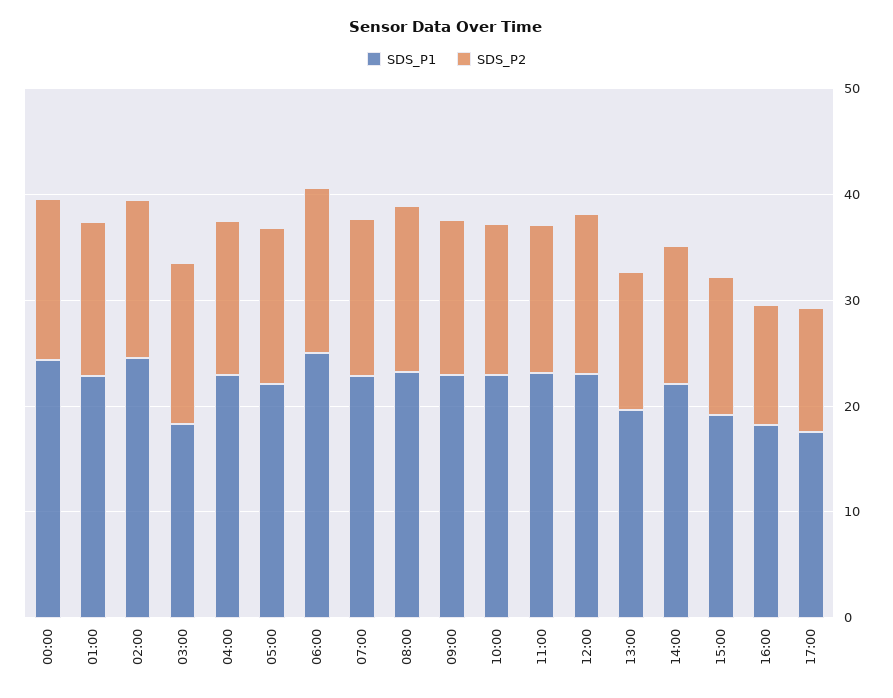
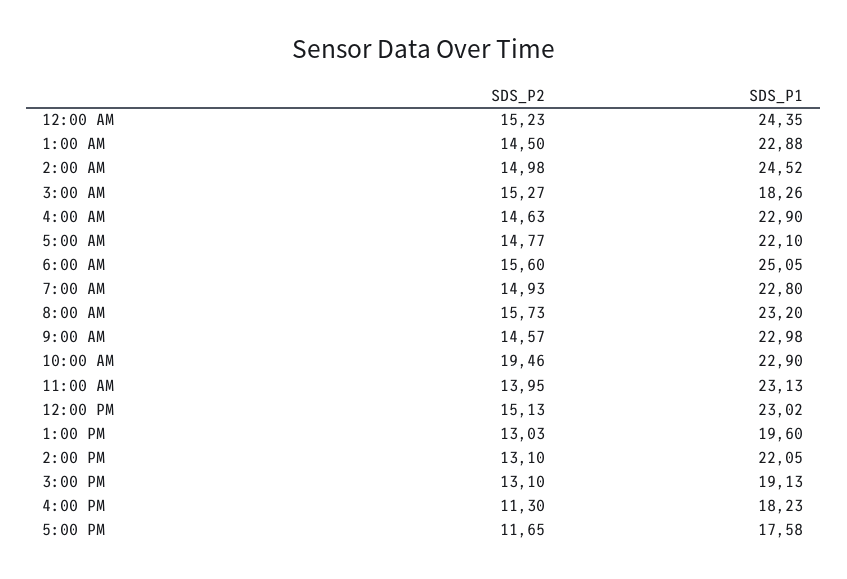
  {
    "SDS_P1": {
      "00:00": 24.35,
      "01:00": 22.88,
      "02:00": 24.52,
      "03:00": 18.26,
      "04:00": 22.9,
      "05:00": 22.1,
      "06:00": 25.05,
      "07:00": 22.8,
      "08:00": 23.2,
      "09:00": 22.98,
      "10:00": 22.9,
      "11:00": 23.13,
      "12:00": 23.02,
      "13:00": 19.6,
      "14:00": 22.05,
      "15:00": 19.13,
      "16:00": 18.23,
      "17:00": 17.58
    },
    "SDS_P2": {
      "00:00": 15.23,
      "01:00": 14.5,
      "02:00": 14.98,
      "03:00": 15.27,
      "04:00": 14.63,
      "05:00": 14.77,
      "06:00": 15.6,
      "07:00": 14.93,
      "08:00": 15.73,
      "09:00": 14.57,
-     "10:00": 14,
+     "10:00": 19.46,
      "11:00": 13.95,
      "12:00": 15.13,
      "13:00": 13.03,
      "14:00": 13.1,
      "15:00": 13.1,
      "16:00": 11.3,
      "17:00": 11.65
    }
  }

